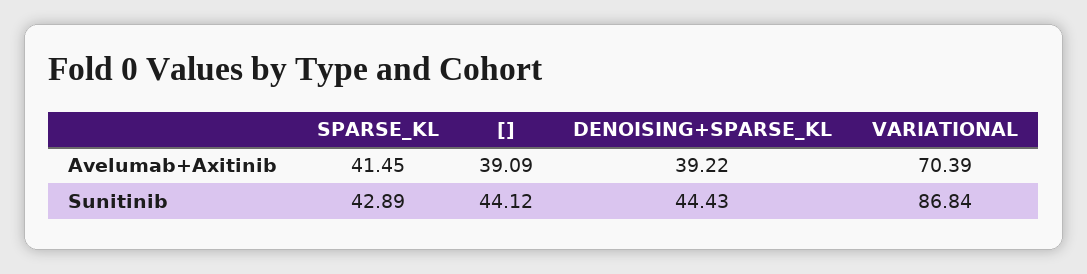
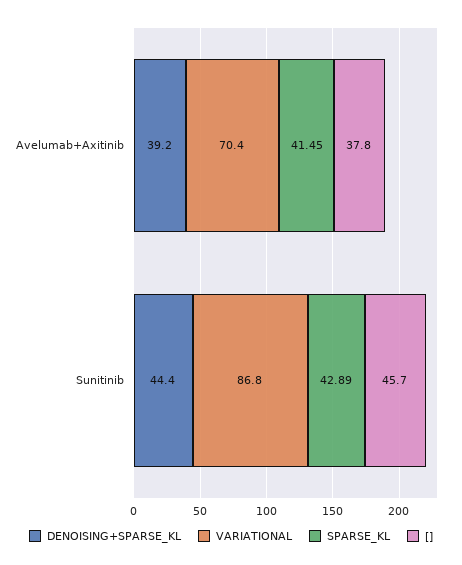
  {
    "SPARSE_KL": {
      "Avelumab+Axitinib": 41.45,
      "Sunitinib": 42.89
    },
    "[]": {
-     "Avelumab+Axitinib": 39.09,
+     "Avelumab+Axitinib": 37.8,
-     "Sunitinib": 44.12
+     "Sunitinib": 45.7
    },
    "DENOISING+SPARSE_KL": {
      "Avelumab+Axitinib": 39.22,
      "Sunitinib": 44.43
    },
    "VARIATIONAL": {
      "Avelumab+Axitinib": 70.39,
      "Sunitinib": 86.84
    }
  }

